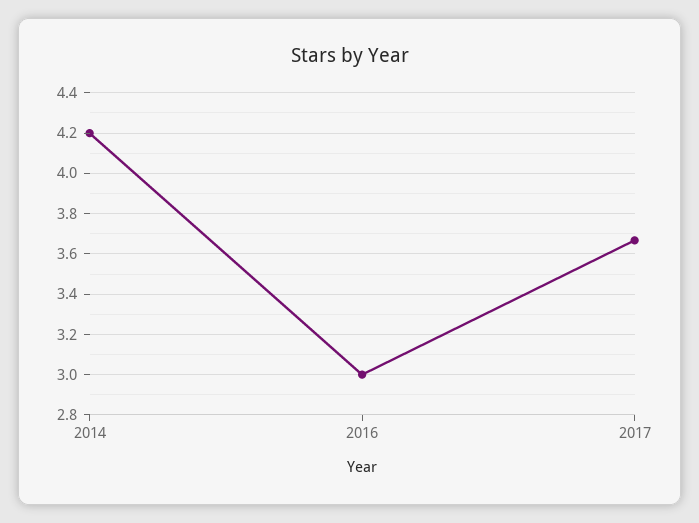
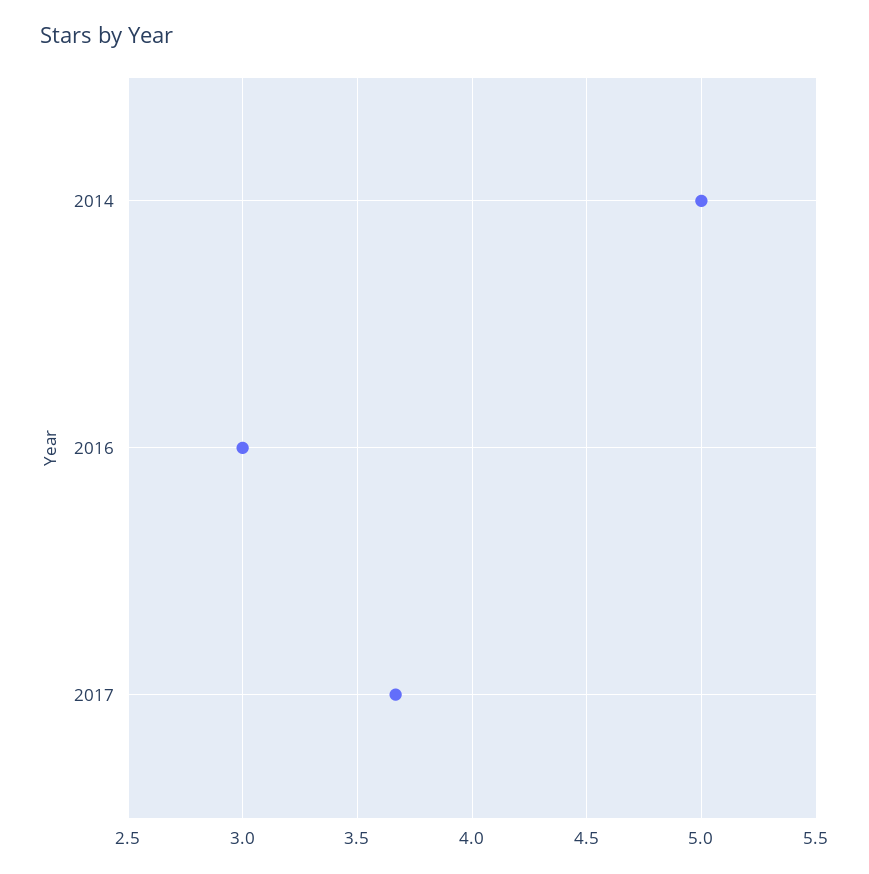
  {
-   "2014": 4.2,
+   "2014": 5,
    "2016": 3,
    "2017": 3.65
  }

